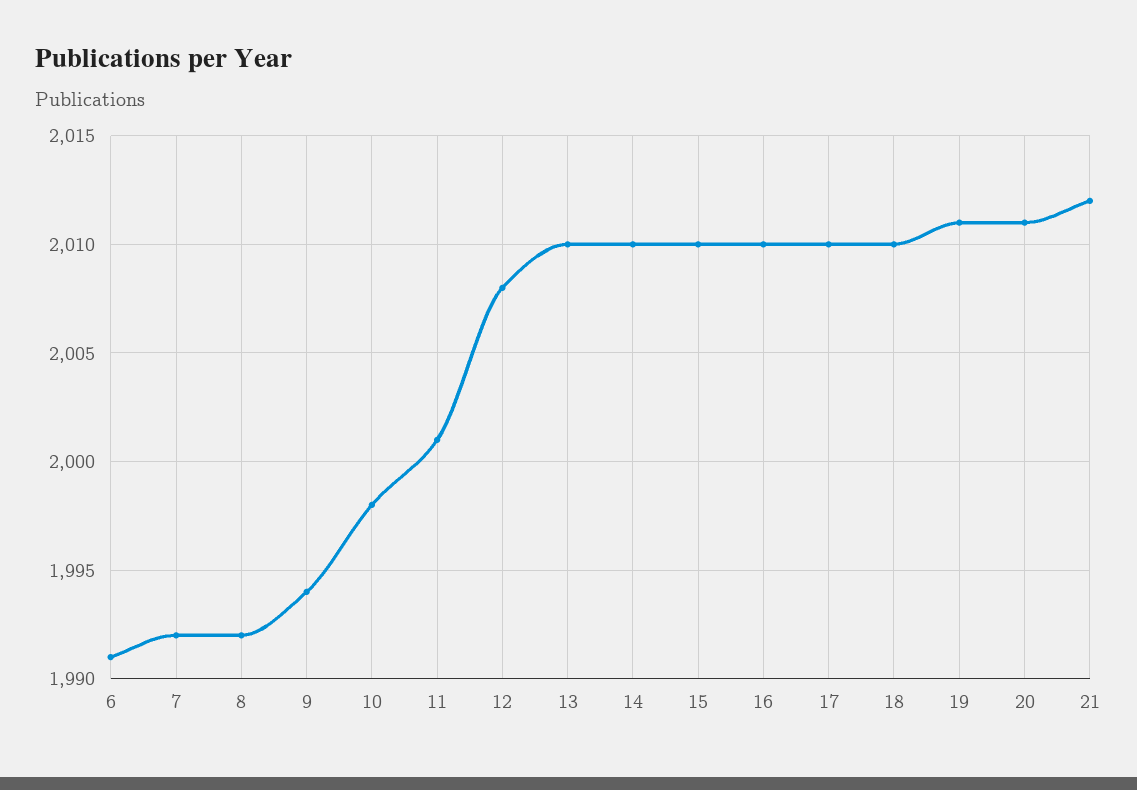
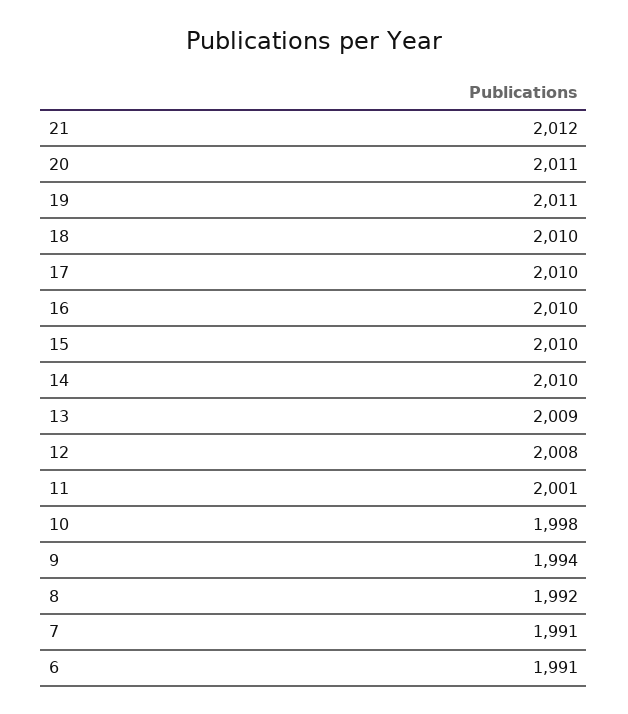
  {
    "6": 1991,
-   "7": 1992,
+   "7": 1991,
    "8": 1992,
    "9": 1994,
    "10": 1998,
    "11": 2001,
    "12": 2008,
-   "13": 2010,
+   "13": 2009,
    "14": 2010,
    "15": 2010,
    "16": 2010,
    "17": 2010,
    "18": 2010,
    "19": 2011,
    "20": 2011,
    "21": 2012
  }

